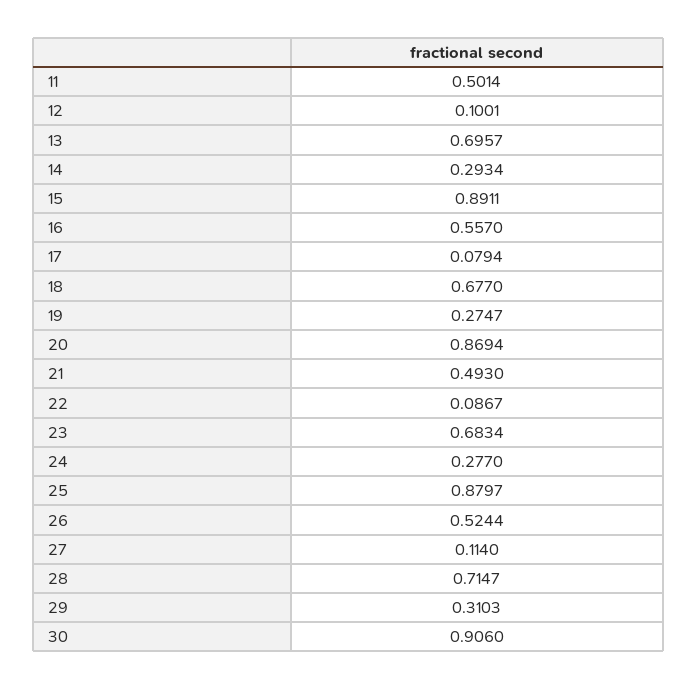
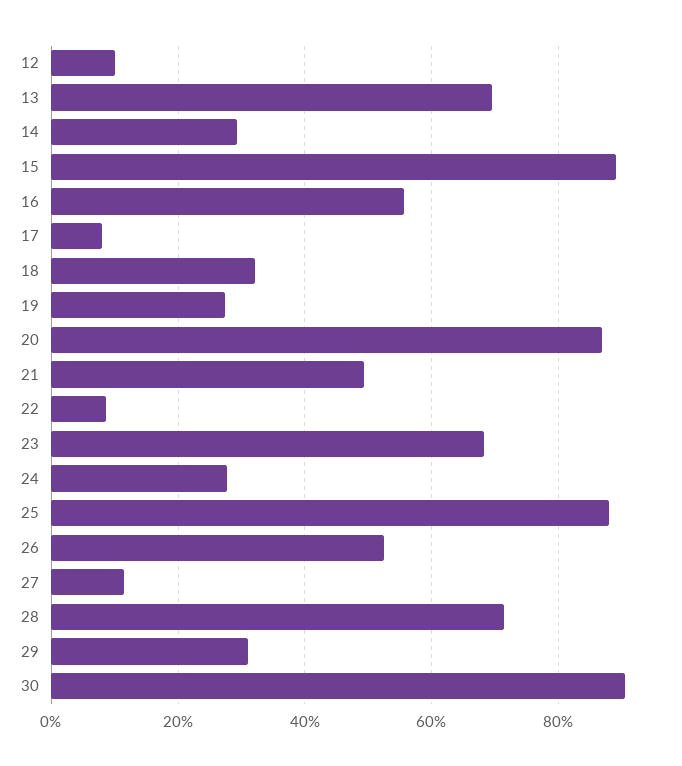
  {
-   "11": 0.5014,
    "12": 0.1001,
    "13": 0.6957,
    "14": 0.2934,
    "15": 0.8911,
    "16": 0.557,
    "17": 0.0794,
-   "18": 0.677,
+   "18": 0.32,
    "19": 0.2747,
    "20": 0.8694,
    "21": 0.493,
    "22": 0.0867,
    "23": 0.6834,
    "24": 0.277,
    "25": 0.8797,
    "26": 0.5244,
    "27": 0.114,
    "28": 0.7147,
    "29": 0.3103,
    "30": 0.906
  }

